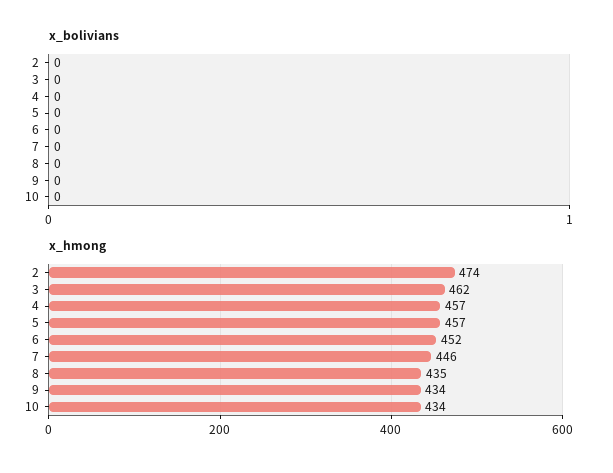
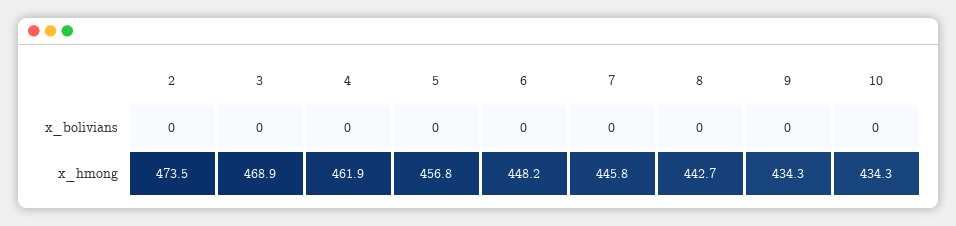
  {
    "x_bolivians": {
      "2": 0,
      "3": 0,
      "4": 0,
      "5": 0,
      "6": 0,
      "7": 0,
      "8": 0,
      "9": 0,
      "10": 0
    },
    "x_hmong": {
      "2": 473.5,
-     "3": 462,
+     "3": 468.9,
-     "4": 457,
+     "4": 461.9,
      "5": 456.8,
-     "6": 452,
+     "6": 448.2,
      "7": 445.8,
-     "8": 435,
+     "8": 442.7,
      "9": 434.3,
      "10": 434.3
    }
  }

